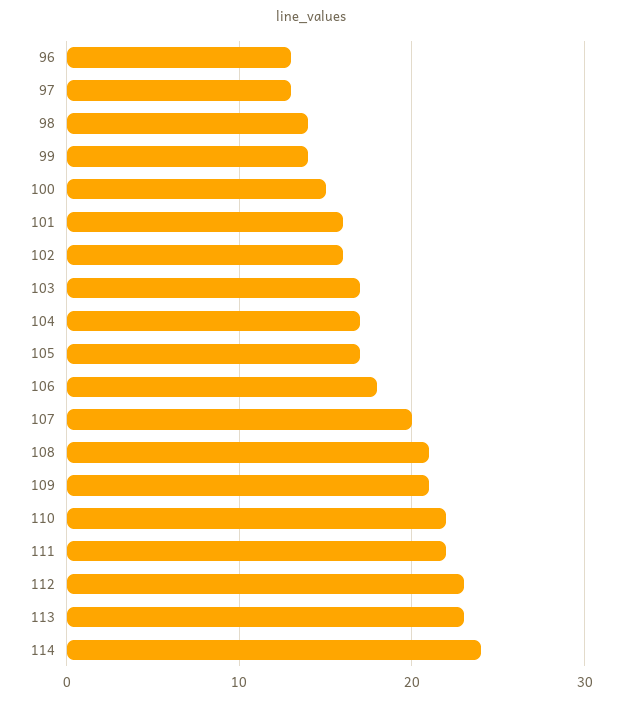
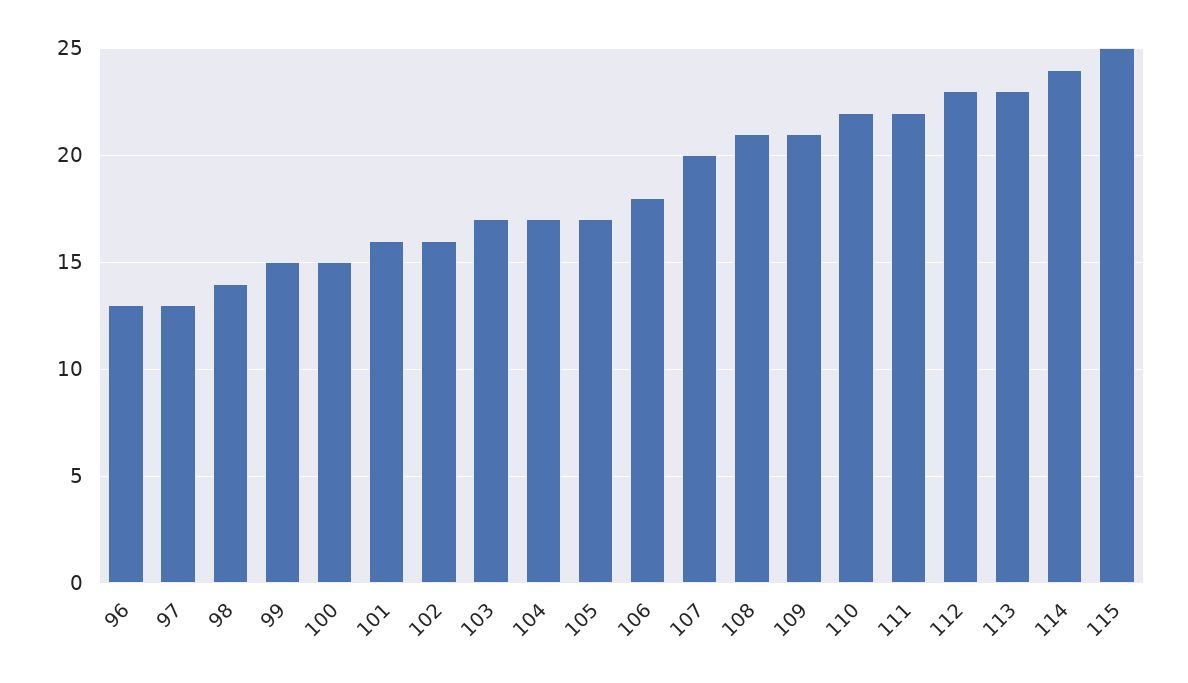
  {
    "96": 13,
    "97": 13,
    "98": 14,
-   "99": 14,
+   "99": 15,
    "100": 15,
    "101": 16,
    "102": 16,
    "103": 17,
    "104": 17,
    "105": 17,
    "106": 18,
    "107": 20,
    "108": 21,
    "109": 21,
    "110": 22,
    "111": 22,
    "112": 23,
    "113": 23,
-   "114": 24
+   "114": 24,
+   "115": 25
  }

